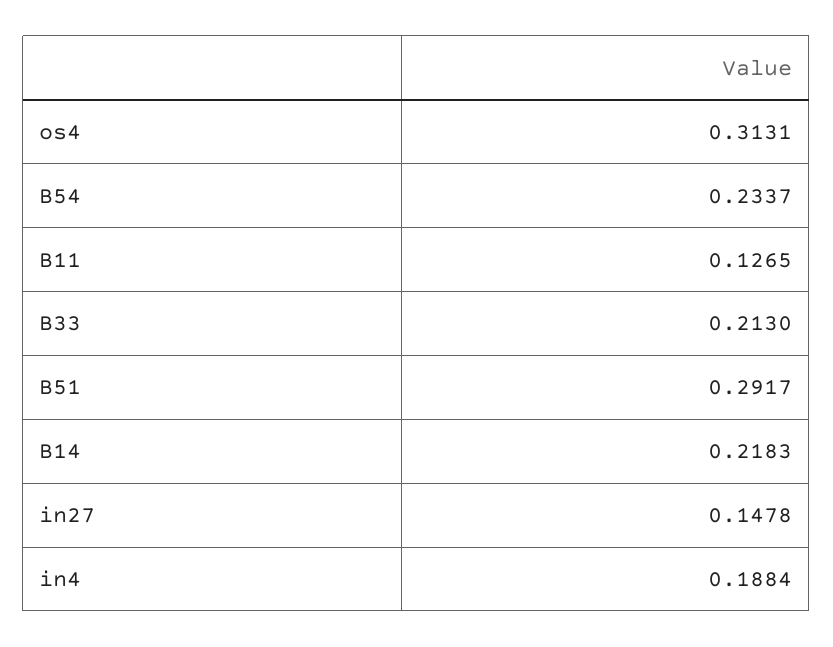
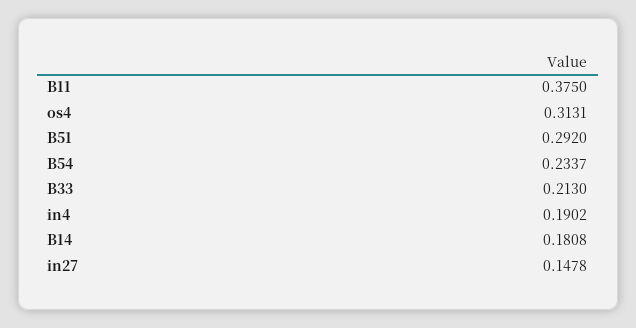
  {
    "os4": 0.3131,
    "B54": 0.2337,
-   "B11": 0.1265,
+   "B11": 0.375,
    "B33": 0.213,
-   "B51": 0.2917,
+   "B51": 0.292,
-   "B14": 0.2183,
+   "B14": 0.1808,
    "in27": 0.1478,
-   "in4": 0.1884
+   "in4": 0.1902
  }

